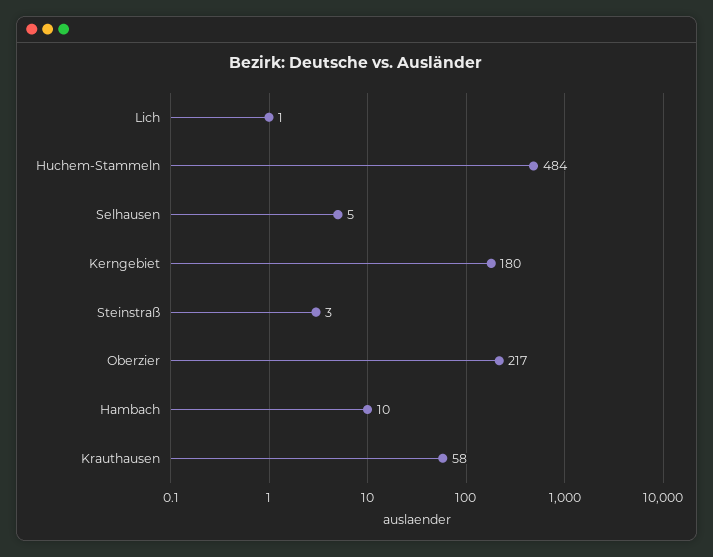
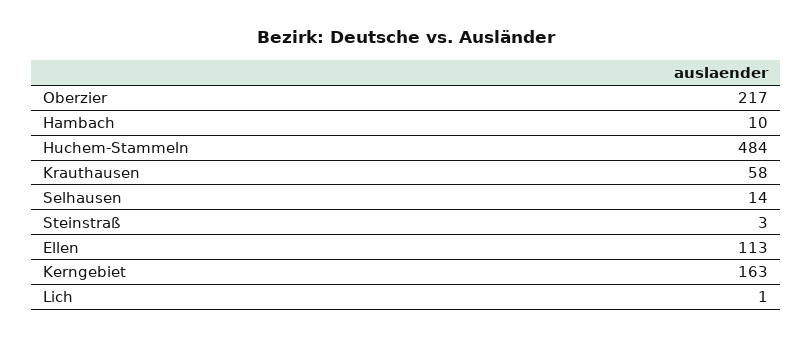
  {
    "Lich": 1,
    "Huchem-Stammeln": 484,
-   "Selhausen": 5,
+   "Selhausen": 14,
-   "Kerngebiet": 180,
+   "Kerngebiet": 163,
    "Steinstraß": 3,
    "Oberzier": 217,
    "Hambach": 10,
-   "Krauthausen": 58
+   "Krauthausen": 58,
+   "Ellen": 113
  }

